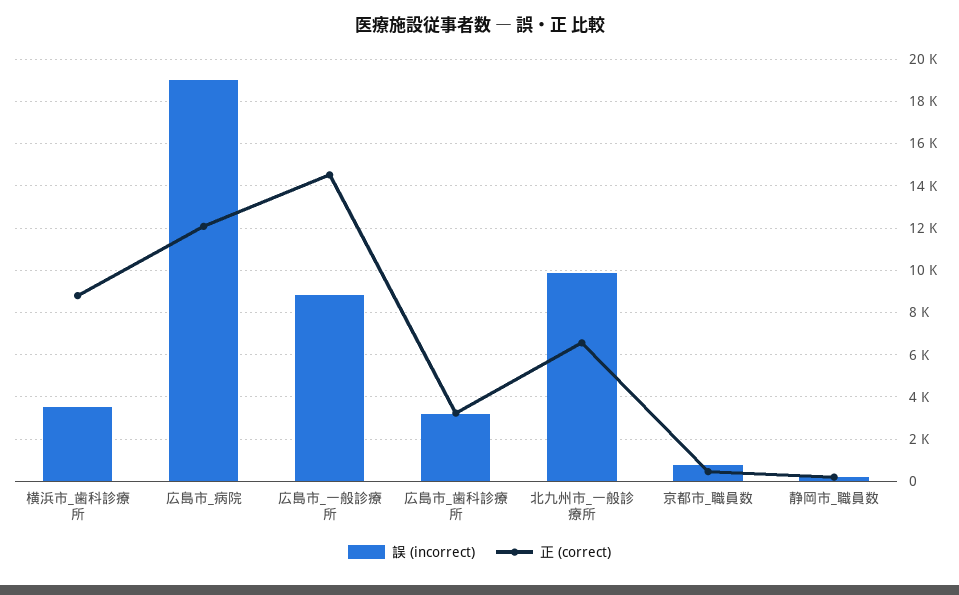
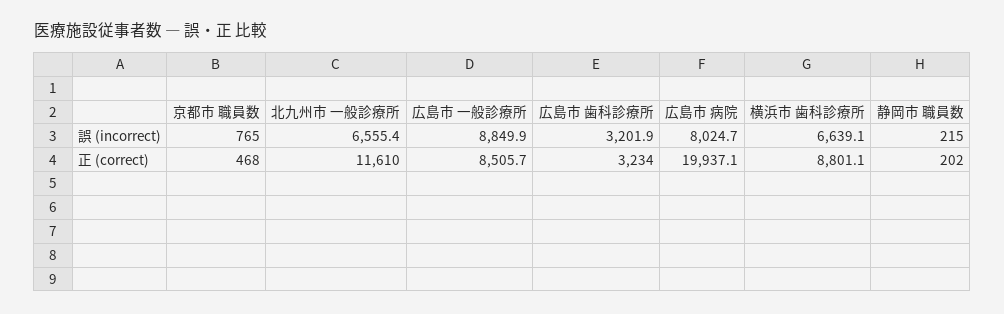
  {
    "誤 (incorrect)": {
-     "横浜市_歯科診療所": 3500,
+     "横浜市_歯科診療所": 6639.1,
-     "広島市_病院": 19000,
+     "広島市_病院": 8024.7,
      "広島市_一般診療所": 8849.9,
      "広島市_歯科診療所": 3201.9,
-     "北九州市_一般診療所": 10000,
+     "北九州市_一般診療所": 6555.4,
      "京都市_職員数": 765,
      "静岡市_職員数": 215
    },
    "正 (correct)": {
      "横浜市_歯科診療所": 8801.1,
-     "広島市_病院": 12000,
+     "広島市_病院": 19937.1,
-     "広島市_一般診療所": 14500,
+     "広島市_一般診療所": 8505.7,
      "広島市_歯科診療所": 3234,
-     "北九州市_一般診療所": 6500,
+     "北九州市_一般診療所": 11610,
      "京都市_職員数": 468,
      "静岡市_職員数": 202
    }
  }

